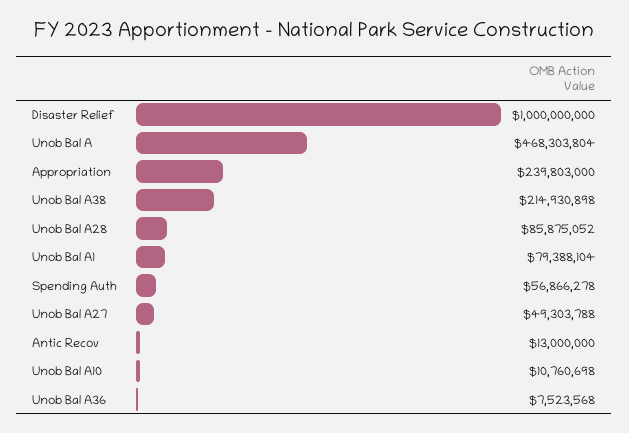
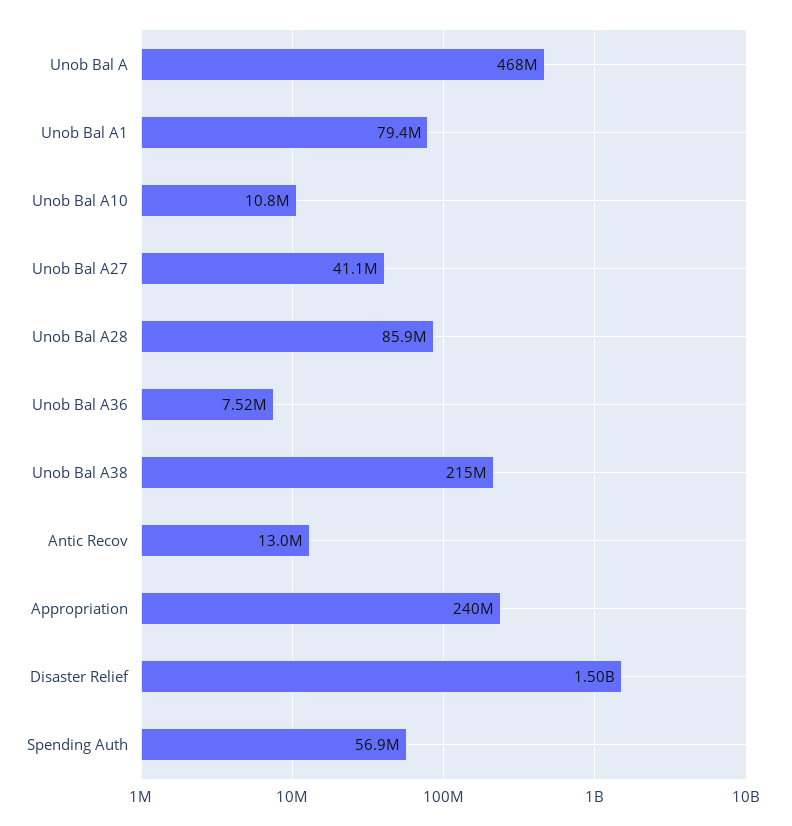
  {
-   "Disaster Relief": 1000000000,
+   "Disaster Relief": 1500000000,
    "Unob Bal A": 468303804,
    "Appropriation": 239803000,
    "Unob Bal A38": 214930898,
    "Unob Bal A28": 85875052,
    "Unob Bal A1": 79388104,
    "Spending Auth": 56866278,
-   "Unob Bal A27": 49303788,
+   "Unob Bal A27": 41100000,
    "Antic Recov": 13000000,
    "Unob Bal A10": 10760698,
    "Unob Bal A36": 7523568
  }

